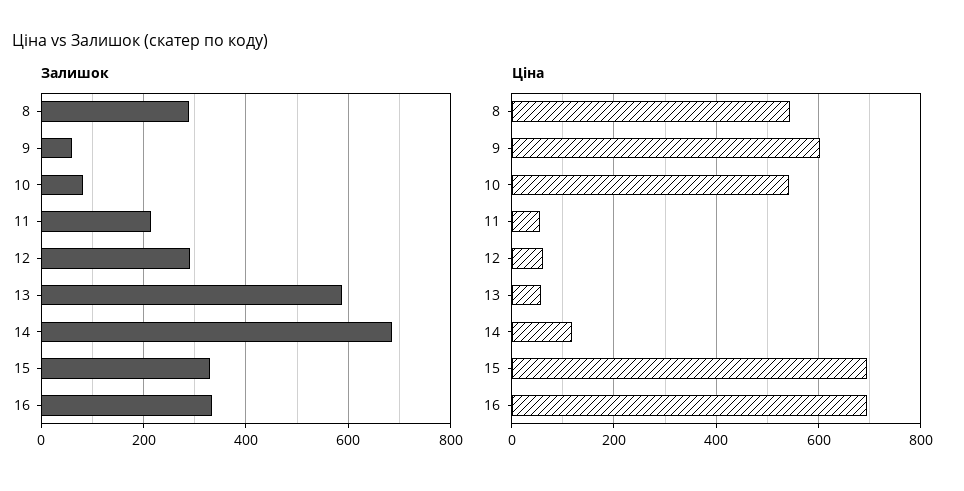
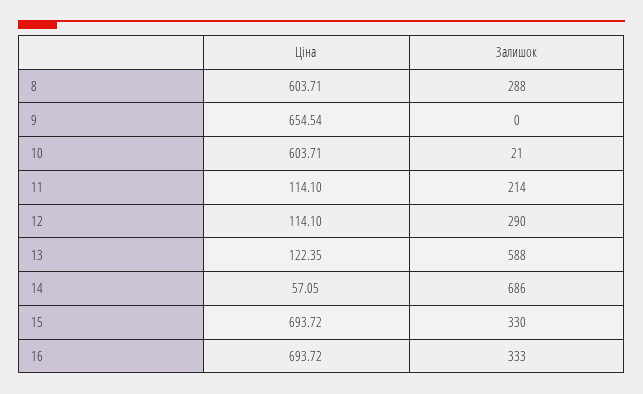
  {
    "Залишок": {
      "8": 288,
-     "9": 60,
+     "9": 0,
-     "10": 80,
+     "10": 21,
      "11": 214,
      "12": 290,
      "13": 588,
      "14": 686,
      "15": 330,
      "16": 333
    },
    "Ціна": {
-     "8": 540,
+     "8": 603.71,
-     "9": 600,
+     "9": 654.54,
-     "10": 540,
+     "10": 603.71,
-     "11": 60,
+     "11": 114.1,
-     "12": 60,
+     "12": 114.1,
-     "13": 60,
+     "13": 122.35,
-     "14": 120,
+     "14": 57.05,
      "15": 693.72,
      "16": 693.72
    }
  }

